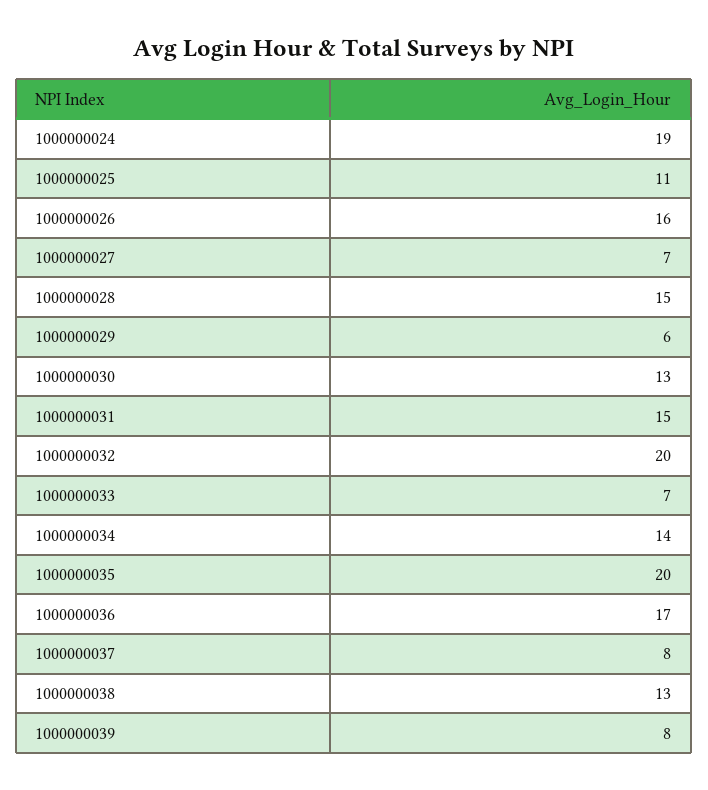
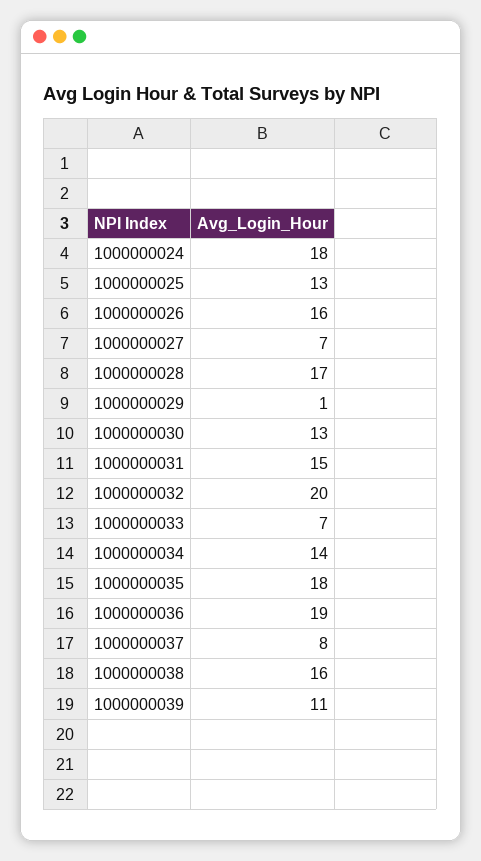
  {
-   "1000000024": 19,
+   "1000000024": 18,
-   "1000000025": 11,
+   "1000000025": 13,
    "1000000026": 16,
    "1000000027": 7,
-   "1000000028": 15,
+   "1000000028": 17,
-   "1000000029": 6,
+   "1000000029": 1,
    "1000000030": 13,
    "1000000031": 15,
    "1000000032": 20,
    "1000000033": 7,
    "1000000034": 14,
-   "1000000035": 20,
+   "1000000035": 18,
-   "1000000036": 17,
+   "1000000036": 19,
    "1000000037": 8,
-   "1000000038": 13,
+   "1000000038": 16,
-   "1000000039": 8
+   "1000000039": 11
  }

